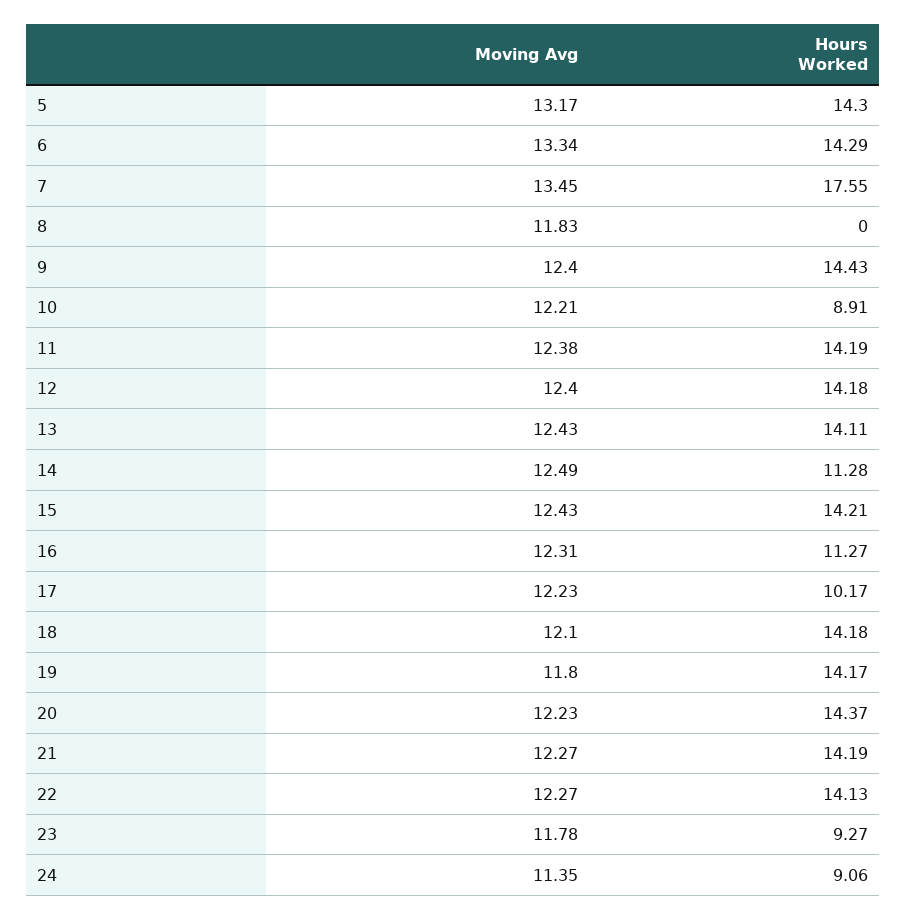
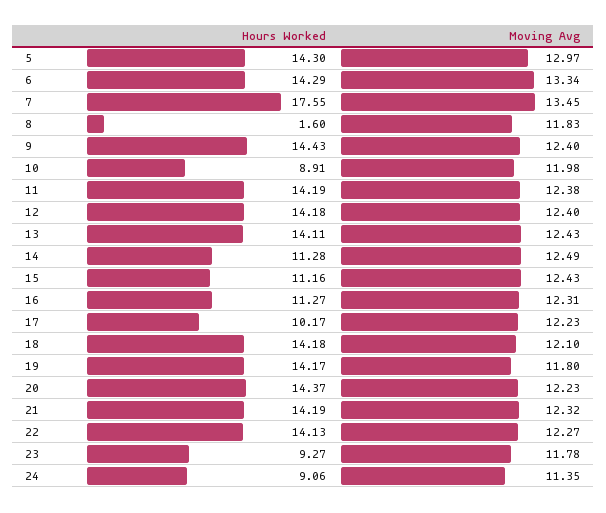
  {
    "Moving Avg": {
-     "5": 13.17,
+     "5": 12.97,
      "6": 13.34,
      "7": 13.45,
      "8": 11.83,
      "9": 12.4,
-     "10": 12.21,
+     "10": 11.98,
      "11": 12.38,
      "12": 12.4,
      "13": 12.43,
      "14": 12.49,
      "15": 12.43,
      "16": 12.31,
      "17": 12.23,
      "18": 12.1,
      "19": 11.8,
      "20": 12.23,
-     "21": 12.27,
+     "21": 12.32,
      "22": 12.27,
      "23": 11.78,
      "24": 11.35
    },
    "Hours Worked": {
      "5": 14.3,
      "6": 14.29,
      "7": 17.55,
-     "8": 0,
+     "8": 1.6,
      "9": 14.43,
      "10": 8.91,
      "11": 14.19,
      "12": 14.18,
      "13": 14.11,
      "14": 11.28,
-     "15": 14.21,
+     "15": 11.16,
      "16": 11.27,
      "17": 10.17,
      "18": 14.18,
      "19": 14.17,
      "20": 14.37,
      "21": 14.19,
      "22": 14.13,
      "23": 9.27,
      "24": 9.06
    }
  }

